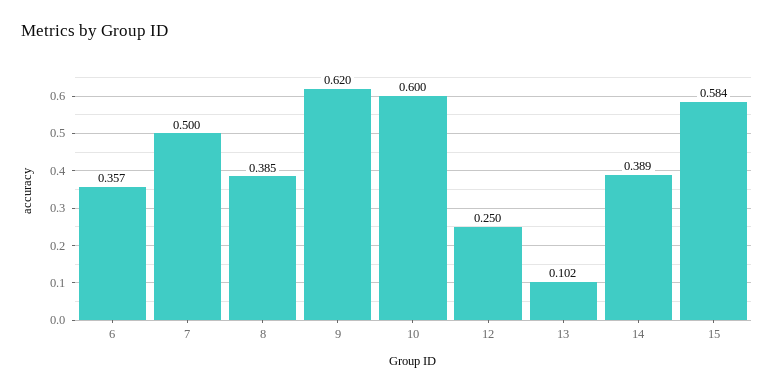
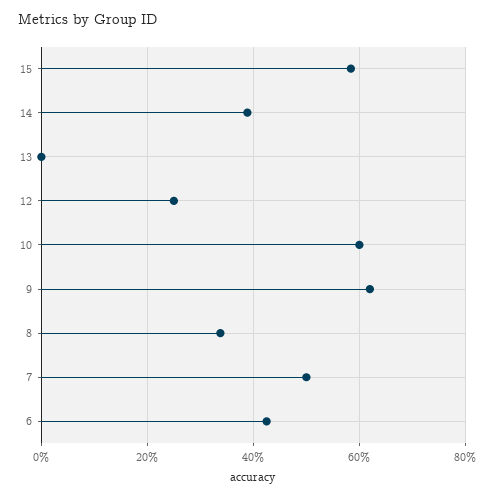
  {
-   "6": 0.357,
+   "6": 0.42,
    "7": 0.5,
-   "8": 0.385,
+   "8": 0.34,
    "9": 0.62,
    "10": 0.6,
    "12": 0.25,
-   "13": 0.102,
+   "13": 0,
    "14": 0.389,
    "15": 0.584
  }

